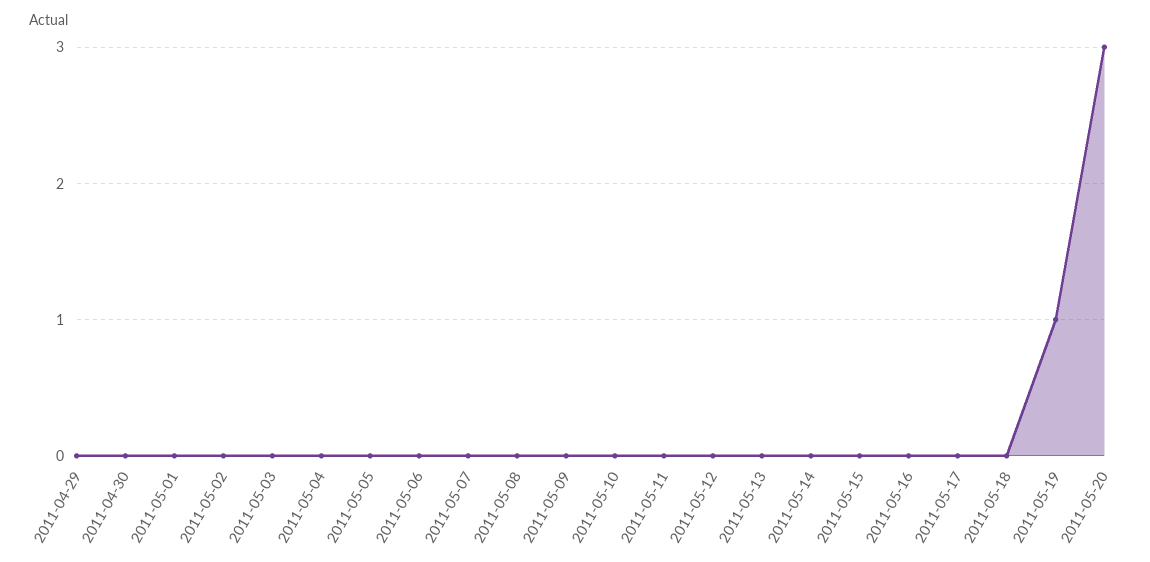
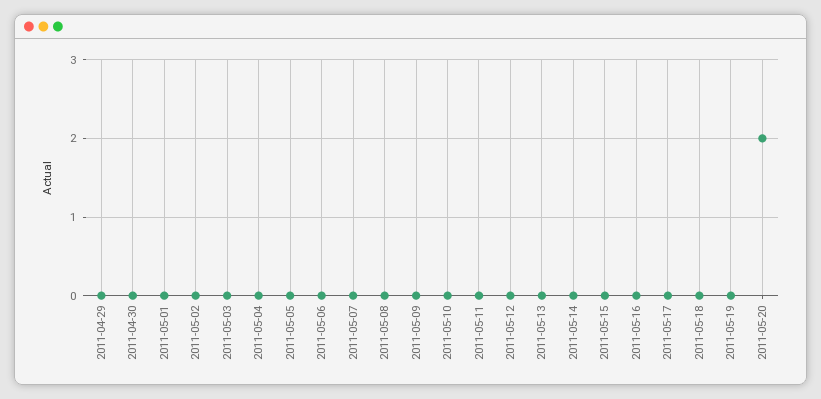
  {
    "2011-04-29": 0,
    "2011-04-30": 0,
    "2011-05-01": 0,
    "2011-05-02": 0,
    "2011-05-03": 0,
    "2011-05-04": 0,
    "2011-05-05": 0,
    "2011-05-06": 0,
    "2011-05-07": 0,
    "2011-05-08": 0,
    "2011-05-09": 0,
    "2011-05-10": 0,
    "2011-05-11": 0,
    "2011-05-12": 0,
    "2011-05-13": 0,
    "2011-05-14": 0,
    "2011-05-15": 0,
    "2011-05-16": 0,
    "2011-05-17": 0,
    "2011-05-18": 0,
-   "2011-05-19": 1,
+   "2011-05-19": 0,
-   "2011-05-20": 3
+   "2011-05-20": 2
  }

